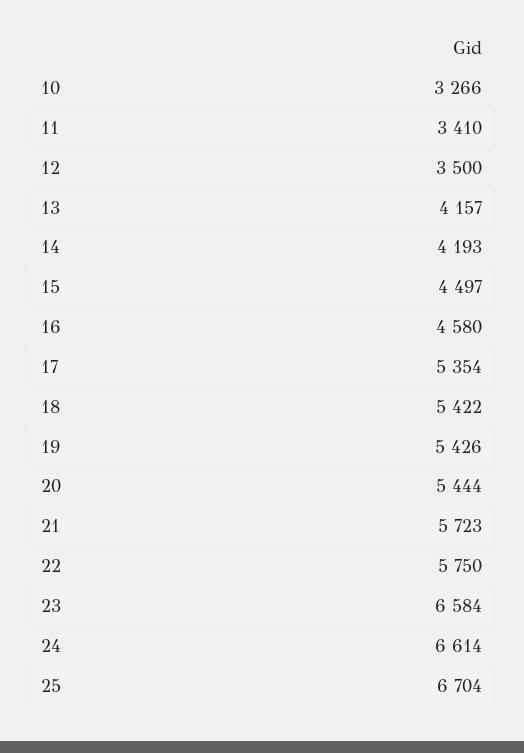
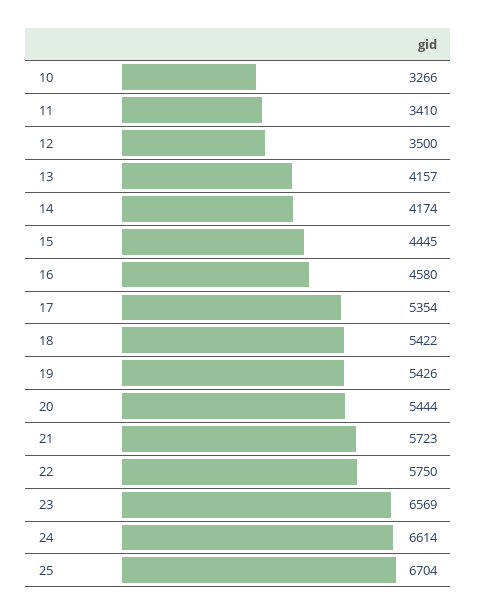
  {
    "10": 3266,
    "11": 3410,
    "12": 3500,
    "13": 4157,
-   "14": 4193,
+   "14": 4174,
-   "15": 4497,
+   "15": 4445,
    "16": 4580,
    "17": 5354,
    "18": 5422,
    "19": 5426,
    "20": 5444,
    "21": 5723,
    "22": 5750,
-   "23": 6584,
+   "23": 6569,
    "24": 6614,
    "25": 6704
  }

